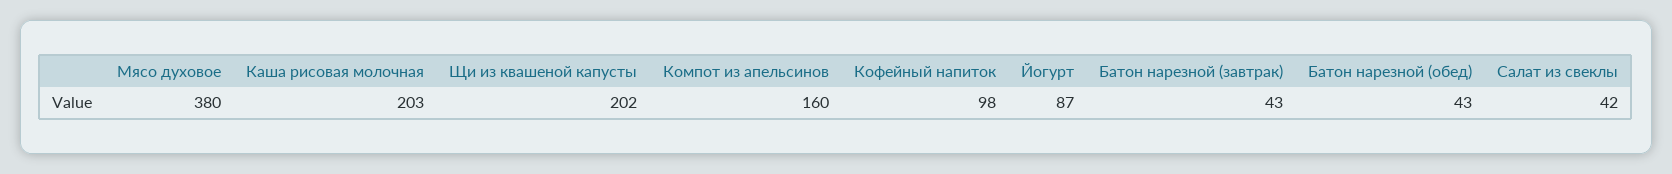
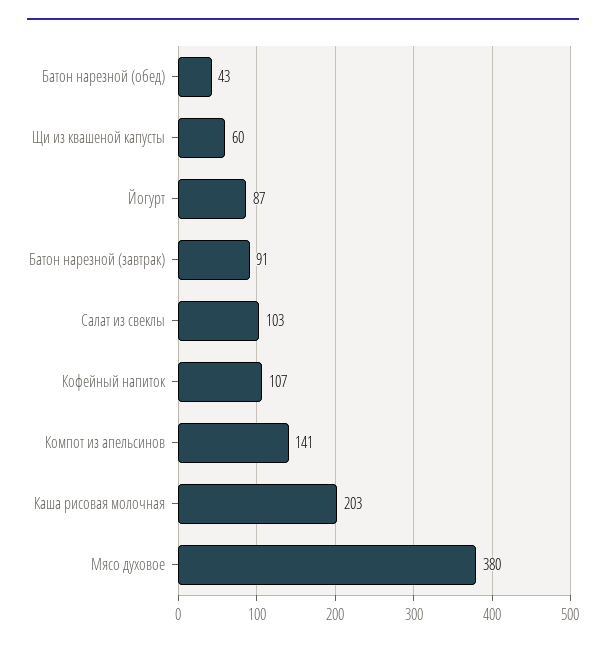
  {
    "Мясо духовое": 380,
    "Каша рисовая молочная": 203,
-   "Щи из квашеной капусты": 202,
+   "Щи из квашеной капусты": 60,
-   "Компот из апельсинов": 160,
+   "Компот из апельсинов": 141,
-   "Кофейный напиток": 98,
+   "Кофейный напиток": 107,
    "Йогурт": 87,
-   "Батон нарезной (завтрак)": 43,
+   "Батон нарезной (завтрак)": 91,
    "Батон нарезной (обед)": 43,
-   "Салат из свеклы": 42
+   "Салат из свеклы": 103
  }

